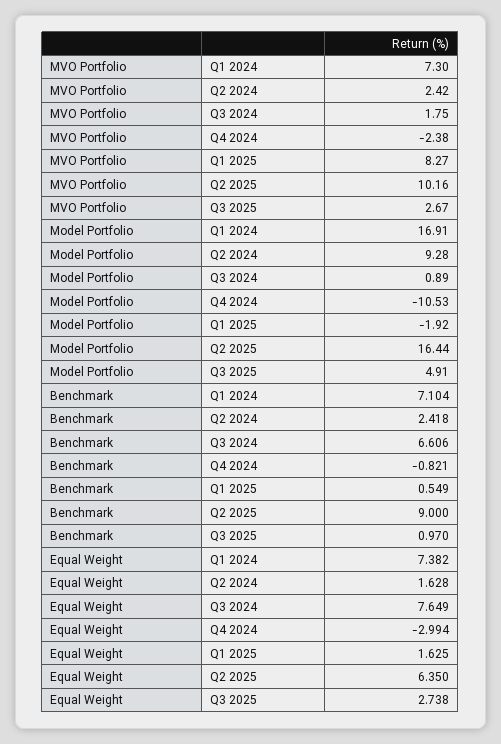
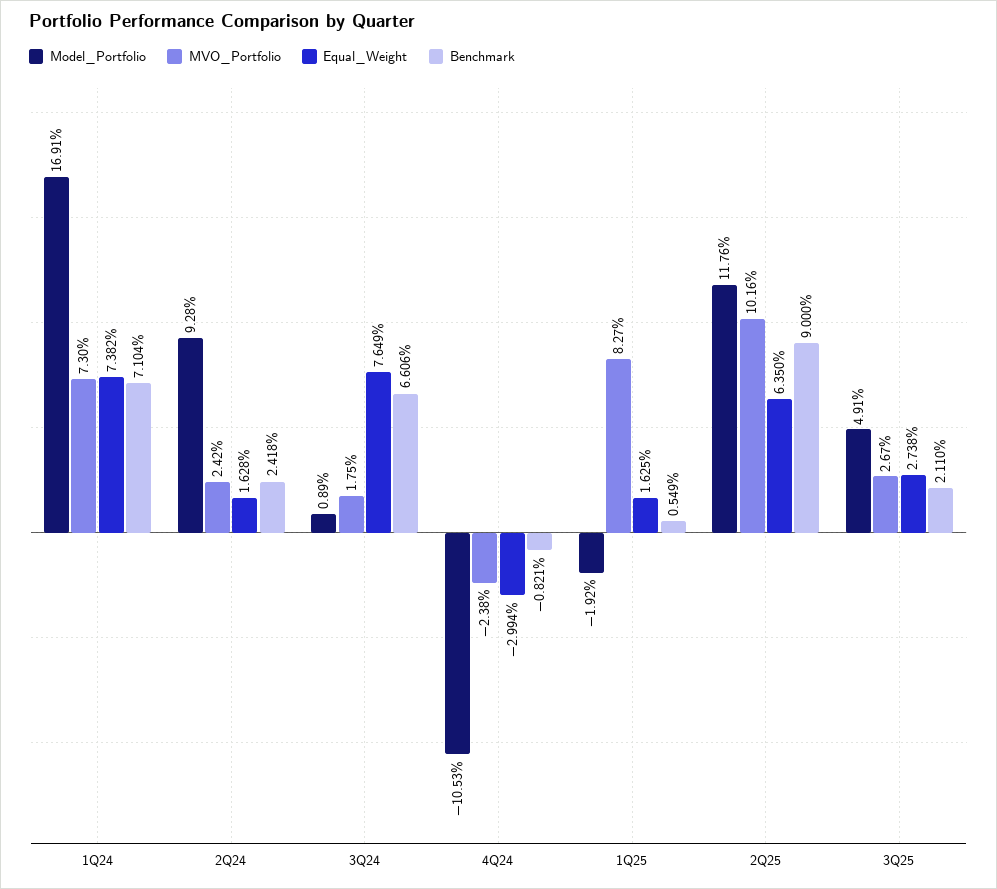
  {
    "MVO Portfolio": {
      "Q1 2024": 7.3,
      "Q2 2024": 2.42,
      "Q3 2024": 1.75,
      "Q4 2024": -2.38,
      "Q1 2025": 8.27,
      "Q2 2025": 10.16,
      "Q3 2025": 2.67
    },
    "Model Portfolio": {
      "Q1 2024": 16.91,
      "Q2 2024": 9.28,
      "Q3 2024": 0.89,
      "Q4 2024": -10.53,
      "Q1 2025": -1.92,
-     "Q2 2025": 16.44,
+     "Q2 2025": 11.76,
      "Q3 2025": 4.91
    },
    "Benchmark": {
      "Q1 2024": 7.104,
      "Q2 2024": 2.418,
      "Q3 2024": 6.606,
      "Q4 2024": -0.821,
      "Q1 2025": 0.549,
      "Q2 2025": 9,
-     "Q3 2025": 0.97
+     "Q3 2025": 2.11
    },
    "Equal Weight": {
      "Q1 2024": 7.382,
      "Q2 2024": 1.628,
      "Q3 2024": 7.649,
      "Q4 2024": -2.994,
      "Q1 2025": 1.625,
      "Q2 2025": 6.35,
      "Q3 2025": 2.738
    }
  }

